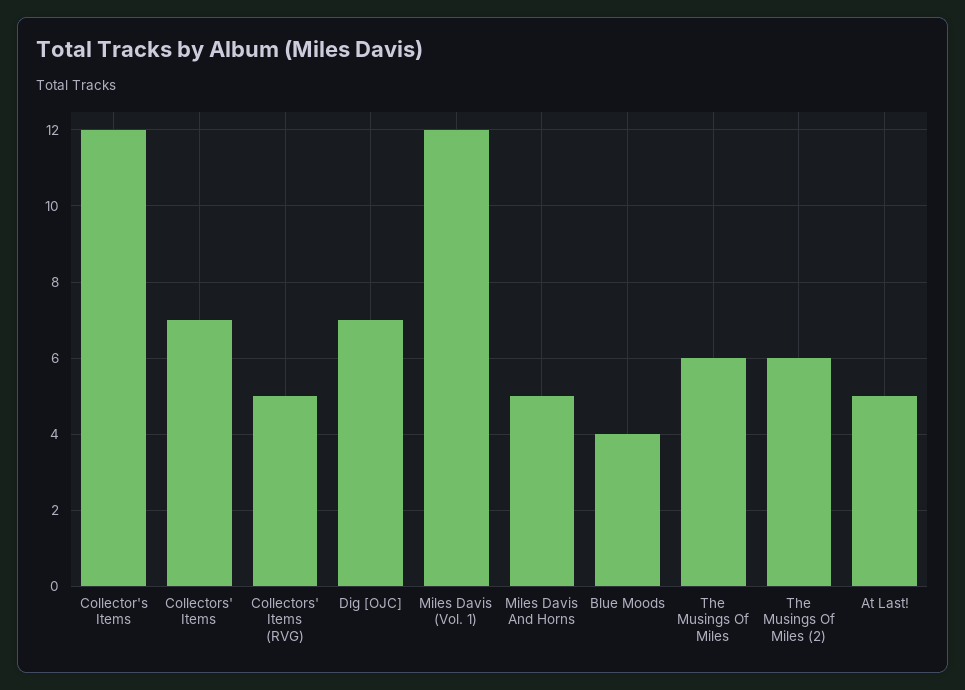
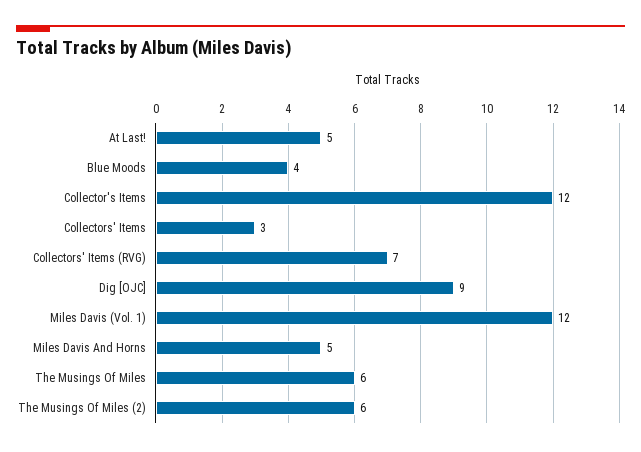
  {
    "Collector's Items": 12,
-   "Collectors' Items": 7,
+   "Collectors' Items": 3,
-   "Collectors' Items (RVG)": 5,
+   "Collectors' Items (RVG)": 7,
-   "Dig [OJC]": 7,
+   "Dig [OJC]": 9,
    "Miles Davis (Vol. 1)": 12,
    "Miles Davis And Horns": 5,
    "Blue Moods": 4,
    "The Musings Of Miles": 6,
    "The Musings Of Miles (2)": 6,
    "At Last!": 5
  }

